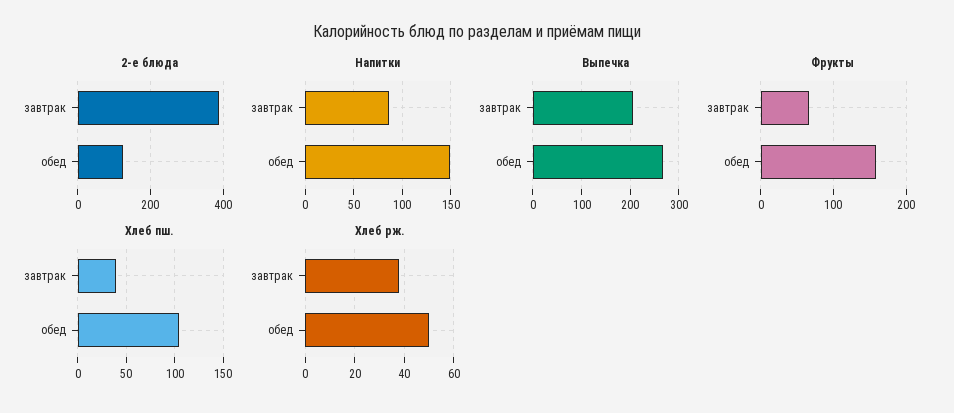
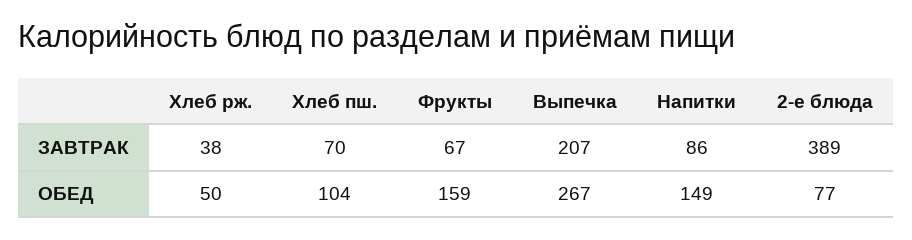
  {
    "2-е блюда": {
      "завтрак": 389,
-     "обед": 120
+     "обед": 77
    },
    "Напитки": {
      "завтрак": 86,
      "обед": 149
    },
    "Выпечка": {
      "завтрак": 207,
      "обед": 267
    },
    "Фрукты": {
      "завтрак": 67,
      "обед": 159
    },
    "Хлеб пш.": {
-     "завтрак": 40,
+     "завтрак": 70,
      "обед": 104
    },
    "Хлеб рж.": {
      "завтрак": 38,
      "обед": 50
    }
  }

